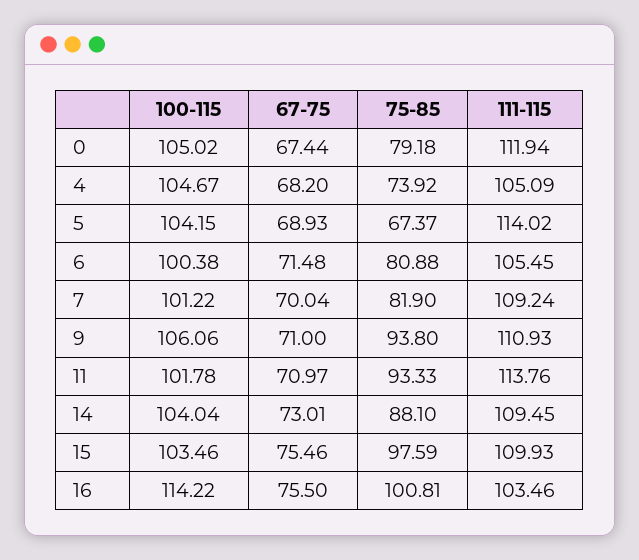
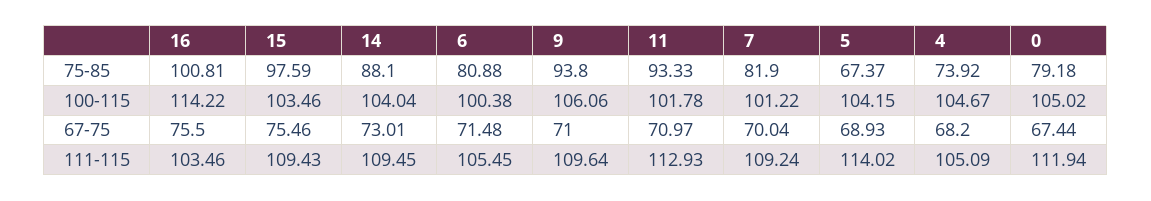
  {
    "100-115": {
      "0": 105.02,
      "4": 104.67,
      "5": 104.15,
      "6": 100.38,
      "7": 101.22,
      "9": 106.06,
      "11": 101.78,
      "14": 104.04,
      "15": 103.46,
      "16": 114.22
    },
    "67-75": {
      "0": 67.44,
      "4": 68.2,
      "5": 68.93,
      "6": 71.48,
      "7": 70.04,
      "9": 71,
      "11": 70.97,
      "14": 73.01,
      "15": 75.46,
      "16": 75.5
    },
    "75-85": {
      "0": 79.18,
      "4": 73.92,
      "5": 67.37,
      "6": 80.88,
      "7": 81.9,
      "9": 93.8,
      "11": 93.33,
      "14": 88.1,
      "15": 97.59,
      "16": 100.81
    },
    "111-115": {
      "0": 111.94,
      "4": 105.09,
      "5": 114.02,
      "6": 105.45,
      "7": 109.24,
-     "9": 110.93,
+     "9": 109.64,
-     "11": 113.76,
+     "11": 112.93,
      "14": 109.45,
-     "15": 109.93,
+     "15": 109.43,
      "16": 103.46
    }
  }

